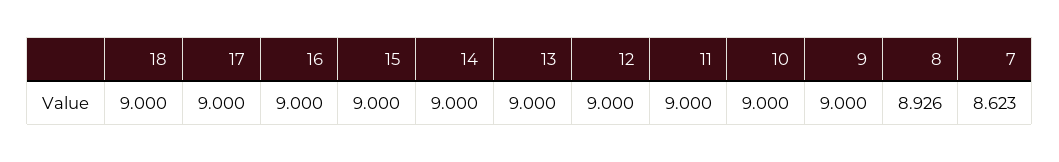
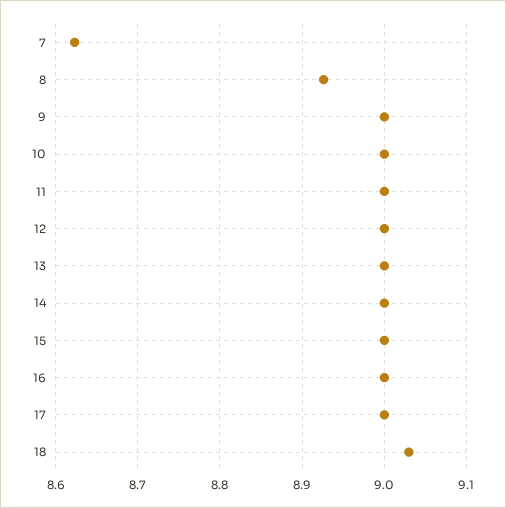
  {
-   "18": 9,
+   "18": 9.03,
    "17": 9,
    "16": 9,
    "15": 9,
    "14": 9,
    "13": 9,
    "12": 9,
    "11": 9,
    "10": 9,
    "9": 9,
    "8": 8.926,
    "7": 8.623
  }

